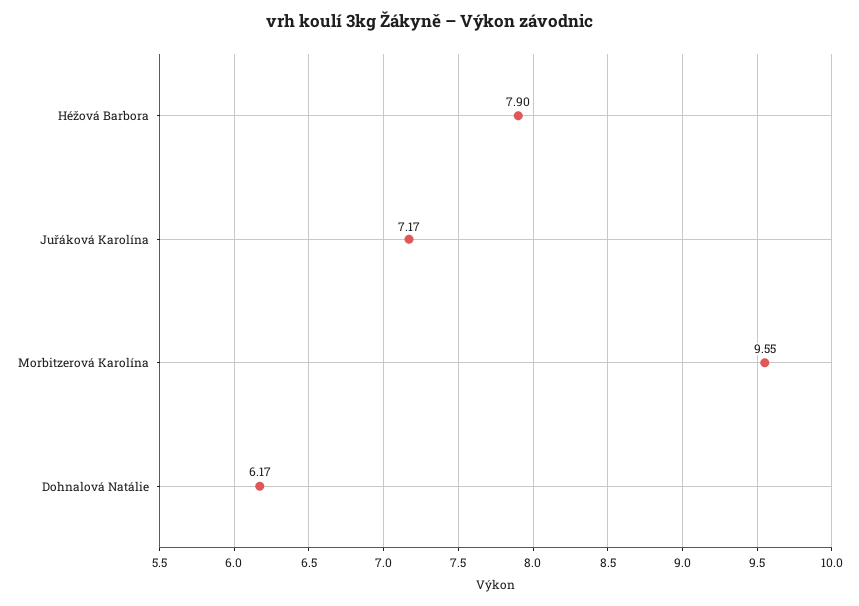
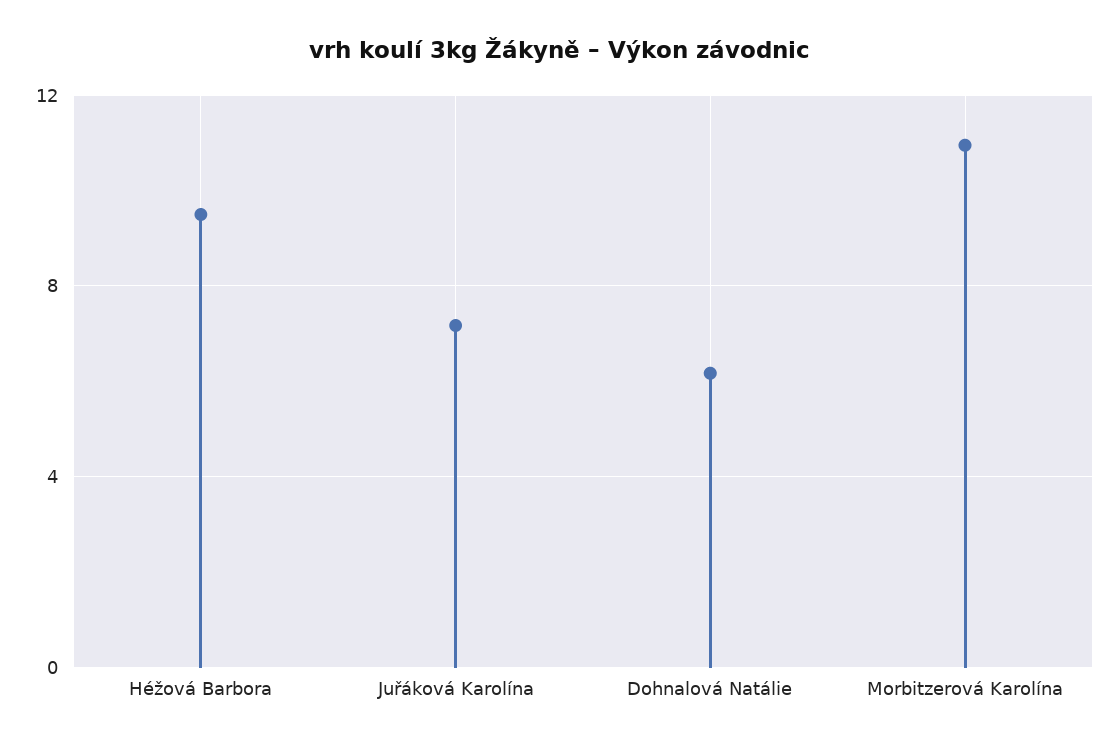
  {
-   "Héžová Barbora": 7.9,
+   "Héžová Barbora": 9.5,
    "Juřáková Karolína": 7.17,
-   "Morbitzerová Karolína": 9.55,
+   "Morbitzerová Karolína": 11,
    "Dohnalová Natálie": 6.17
  }

